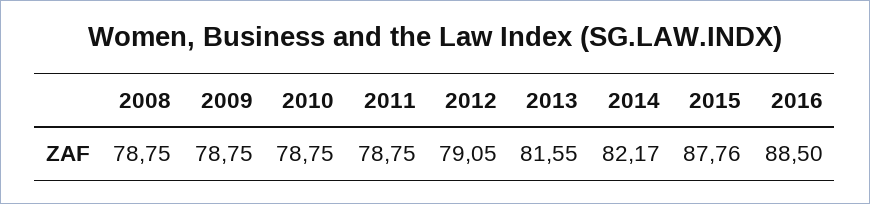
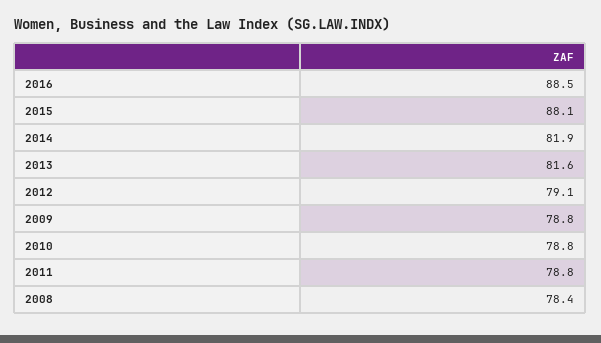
  {
-   "2008": 78.75,
+   "2008": 78.4,
    "2009": 78.75,
    "2010": 78.75,
    "2011": 78.75,
    "2012": 79.05,
    "2013": 81.55,
-   "2014": 82.17,
+   "2014": 81.9,
-   "2015": 87.76,
+   "2015": 88.1,
    "2016": 88.5
  }

